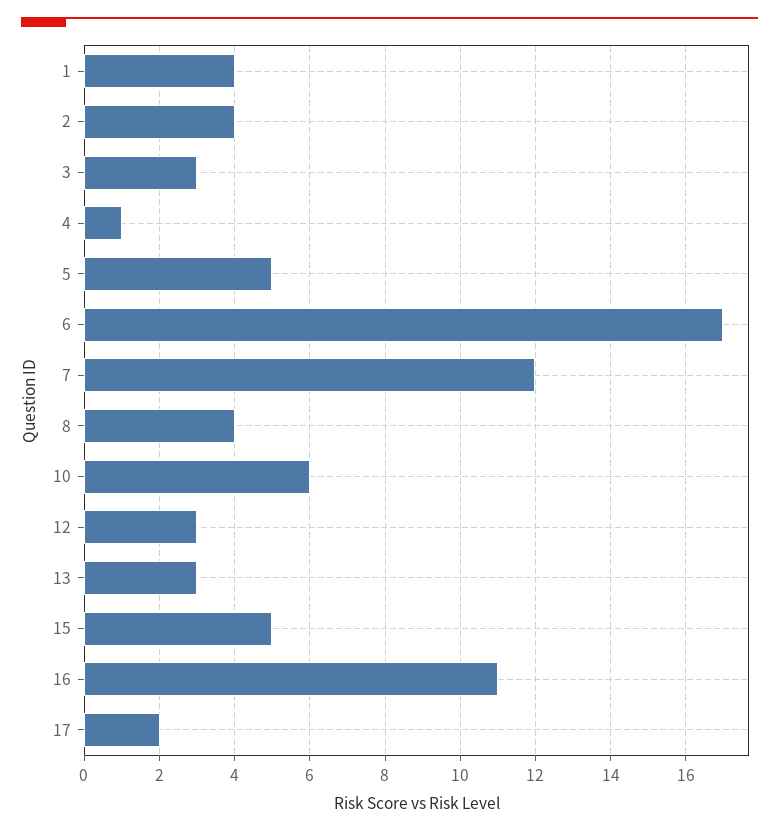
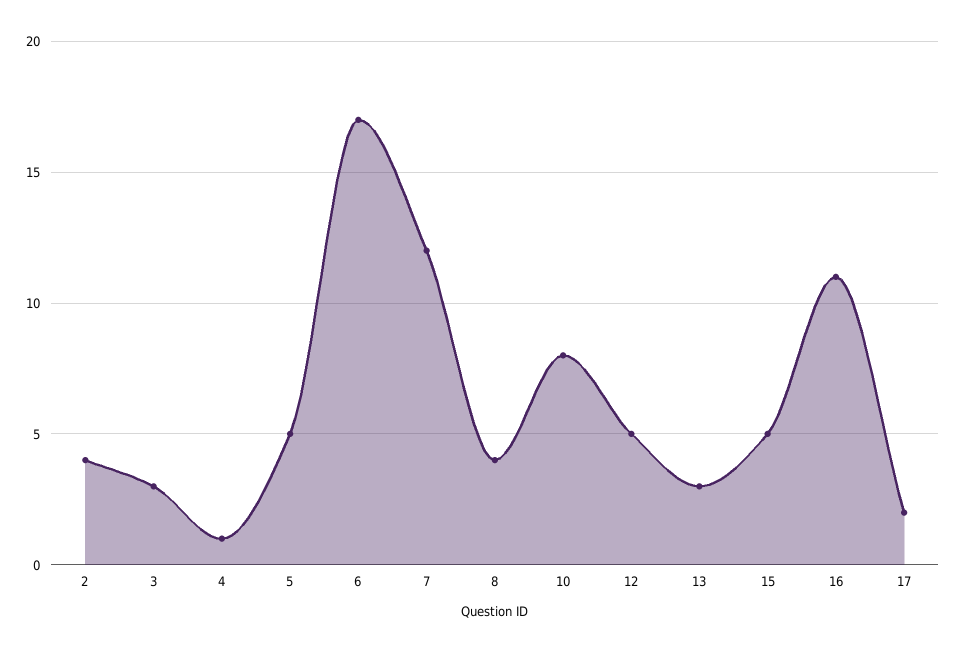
  {
-   "1": 4,
    "2": 4,
    "3": 3,
    "4": 1,
    "5": 5,
    "6": 17,
    "7": 12,
    "8": 4,
-   "10": 6,
+   "10": 8,
-   "12": 3,
+   "12": 5,
    "13": 3,
    "15": 5,
    "16": 11,
    "17": 2
  }

